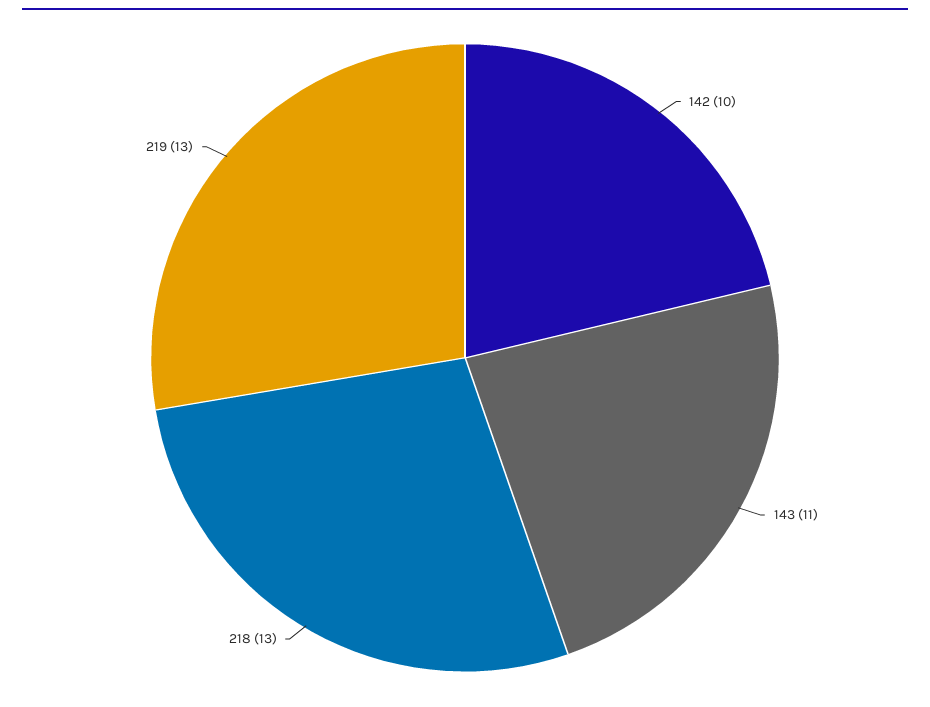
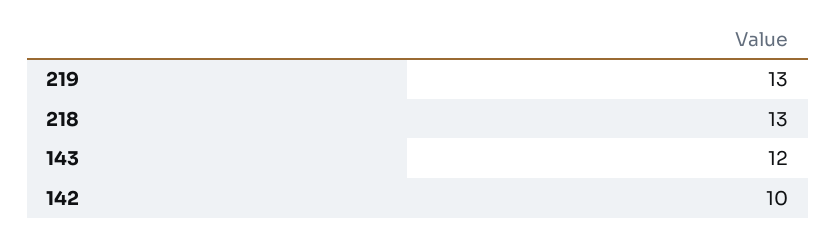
  {
    "142": 10,
-   "143": 11,
+   "143": 12,
    "218": 13,
    "219": 13
  }

